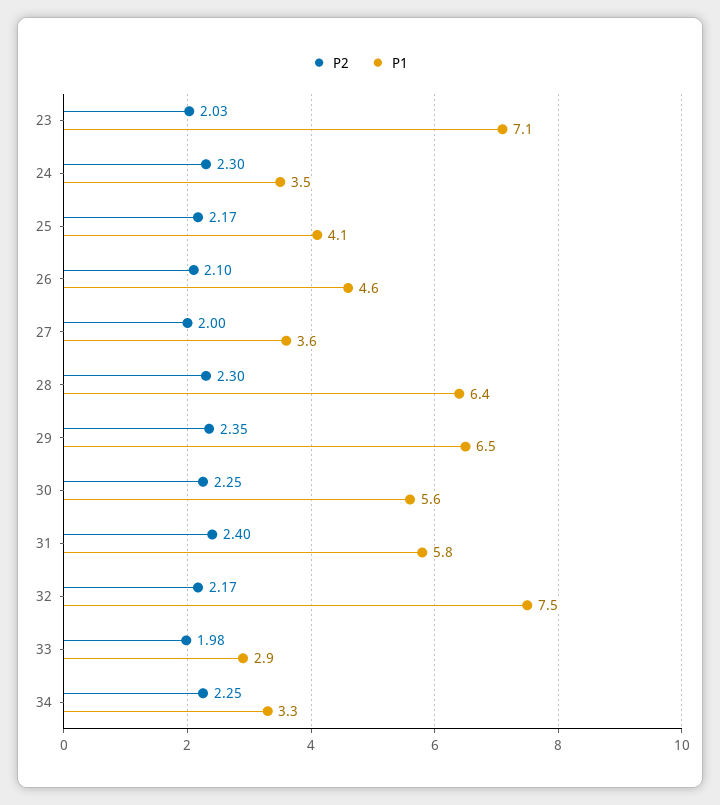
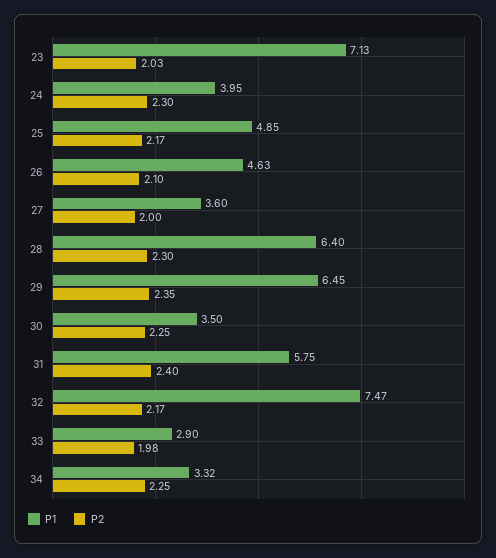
  {
    "P2": {
      "23": 2.03,
      "24": 2.3,
      "25": 2.17,
      "26": 2.1,
      "27": 2,
      "28": 2.3,
      "29": 2.35,
      "30": 2.25,
      "31": 2.4,
      "32": 2.17,
      "33": 1.98,
      "34": 2.25
    },
    "P1": {
      "23": 7.13,
-     "24": 3.5,
+     "24": 3.95,
-     "25": 4.1,
+     "25": 4.85,
      "26": 4.63,
      "27": 3.6,
      "28": 6.4,
      "29": 6.45,
-     "30": 5.6,
+     "30": 3.5,
      "31": 5.75,
      "32": 7.47,
      "33": 2.9,
      "34": 3.32
    }
  }

